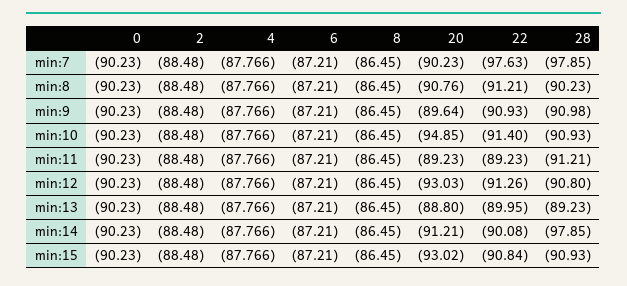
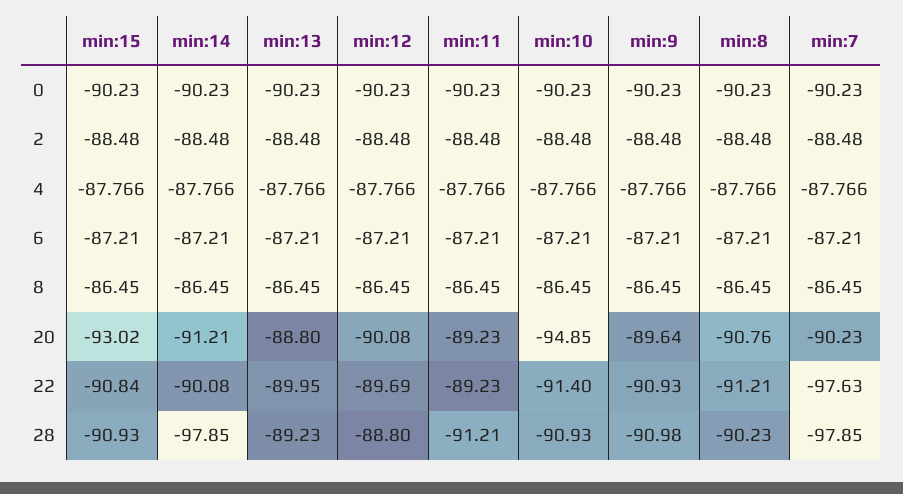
  {
    "0": {
      "min:7": -90.23,
      "min:8": -90.23,
      "min:9": -90.23,
      "min:10": -90.23,
      "min:11": -90.23,
      "min:12": -90.23,
      "min:13": -90.23,
      "min:14": -90.23,
      "min:15": -90.23
    },
    "2": {
      "min:7": -88.48,
      "min:8": -88.48,
      "min:9": -88.48,
      "min:10": -88.48,
      "min:11": -88.48,
      "min:12": -88.48,
      "min:13": -88.48,
      "min:14": -88.48,
      "min:15": -88.48
    },
    "4": {
      "min:7": -87.766,
      "min:8": -87.766,
      "min:9": -87.766,
      "min:10": -87.766,
      "min:11": -87.766,
      "min:12": -87.766,
      "min:13": -87.766,
      "min:14": -87.766,
      "min:15": -87.766
    },
    "6": {
      "min:7": -87.21,
      "min:8": -87.21,
      "min:9": -87.21,
      "min:10": -87.21,
      "min:11": -87.21,
      "min:12": -87.21,
      "min:13": -87.21,
      "min:14": -87.21,
      "min:15": -87.21
    },
    "8": {
      "min:7": -86.45,
      "min:8": -86.45,
      "min:9": -86.45,
      "min:10": -86.45,
      "min:11": -86.45,
      "min:12": -86.45,
      "min:13": -86.45,
      "min:14": -86.45,
      "min:15": -86.45
    },
    "20": {
      "min:7": -90.23,
      "min:8": -90.76,
      "min:9": -89.64,
      "min:10": -94.85,
      "min:11": -89.23,
-     "min:12": -93.03,
+     "min:12": -90.08,
      "min:13": -88.8,
      "min:14": -91.21,
      "min:15": -93.02
    },
    "22": {
      "min:7": -97.63,
      "min:8": -91.21,
      "min:9": -90.93,
      "min:10": -91.4,
      "min:11": -89.23,
-     "min:12": -91.26,
+     "min:12": -89.69,
      "min:13": -89.95,
      "min:14": -90.08,
      "min:15": -90.84
    },
    "28": {
      "min:7": -97.85,
      "min:8": -90.23,
      "min:9": -90.98,
      "min:10": -90.93,
      "min:11": -91.21,
-     "min:12": -90.8,
+     "min:12": -88.8,
      "min:13": -89.23,
      "min:14": -97.85,
      "min:15": -90.93
    }
  }

